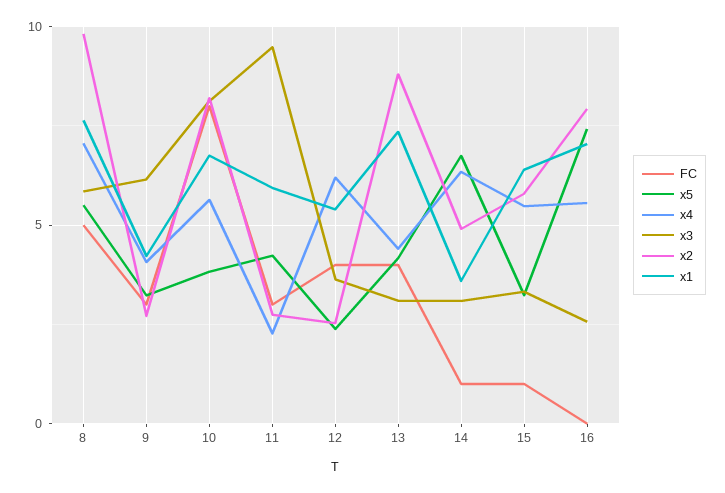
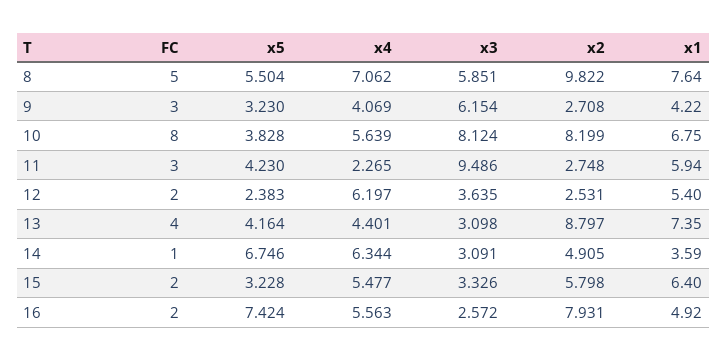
  {
    "FC": {
      "8": 5,
      "9": 3,
      "10": 8,
      "11": 3,
-     "12": 4,
+     "12": 2,
      "13": 4,
      "14": 1,
-     "15": 1,
+     "15": 2,
-     "16": 0
+     "16": 2
    },
    "x5": {
      "8": 5.504,
      "9": 3.23,
      "10": 3.828,
      "11": 4.23,
      "12": 2.383,
      "13": 4.164,
      "14": 6.746,
      "15": 3.228,
      "16": 7.424
    },
    "x4": {
      "8": 7.062,
      "9": 4.069,
      "10": 5.639,
      "11": 2.265,
      "12": 6.197,
      "13": 4.401,
      "14": 6.344,
      "15": 5.477,
      "16": 5.563
    },
    "x3": {
      "8": 5.851,
      "9": 6.154,
      "10": 8.124,
      "11": 9.486,
      "12": 3.635,
      "13": 3.098,
      "14": 3.091,
      "15": 3.326,
      "16": 2.572
    },
    "x2": {
      "8": 9.822,
      "9": 2.708,
      "10": 8.199,
      "11": 2.748,
      "12": 2.531,
      "13": 8.797,
      "14": 4.905,
      "15": 5.798,
      "16": 7.931
    },
    "x1": {
      "8": 7.64,
      "9": 4.22,
      "10": 6.75,
      "11": 5.94,
      "12": 5.4,
      "13": 7.35,
      "14": 3.59,
      "15": 6.4,
-     "16": 7
+     "16": 4.92
    }
  }

